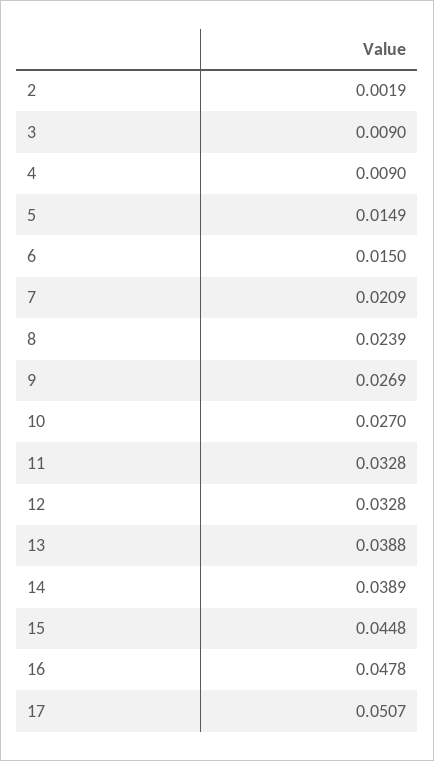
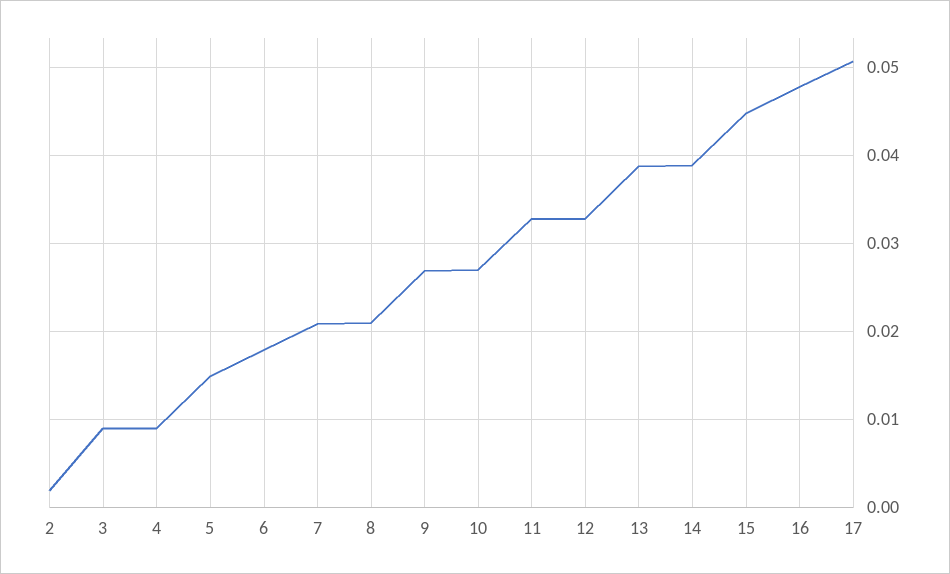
  {
    "2": 0.0019,
    "3": 0.009,
    "4": 0.009,
    "5": 0.0149,
-   "6": 0.015,
+   "6": 0.018,
    "7": 0.0209,
-   "8": 0.0239,
+   "8": 0.021,
    "9": 0.0269,
    "10": 0.027,
    "11": 0.0328,
    "12": 0.0328,
    "13": 0.0388,
    "14": 0.0389,
    "15": 0.0448,
    "16": 0.0478,
    "17": 0.0507
  }

